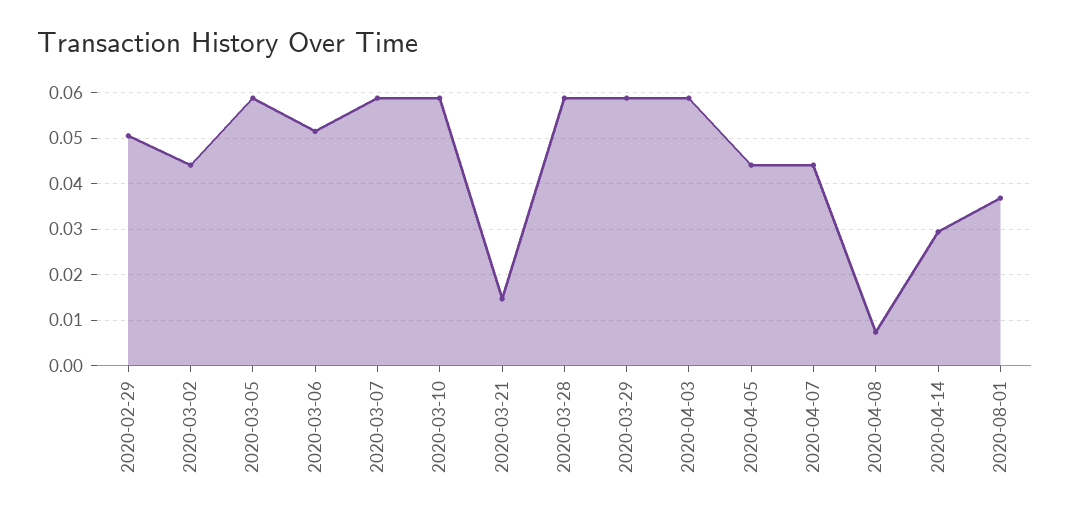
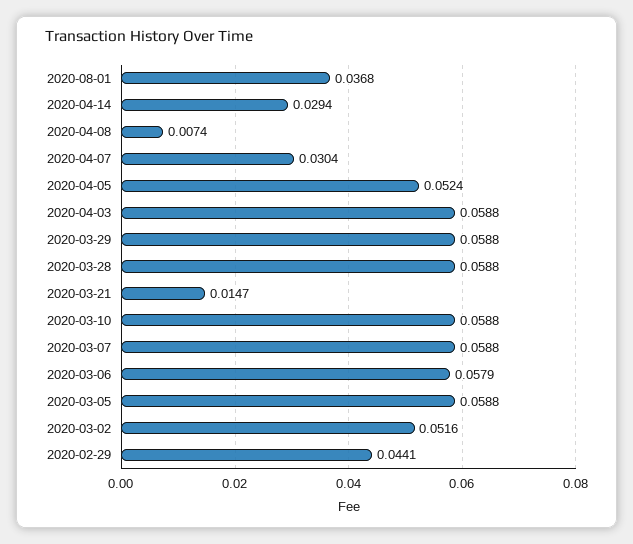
  {
-   "2020-02-29": 0.05,
+   "2020-02-29": 0.0441,
-   "2020-03-02": 0.044,
+   "2020-03-02": 0.0516,
    "2020-03-05": 0.0588,
-   "2020-03-06": 0.052,
+   "2020-03-06": 0.0579,
    "2020-03-07": 0.0588,
    "2020-03-10": 0.0588,
    "2020-03-21": 0.0147,
    "2020-03-28": 0.0588,
    "2020-03-29": 0.0588,
    "2020-04-03": 0.0588,
-   "2020-04-05": 0.044,
+   "2020-04-05": 0.0524,
-   "2020-04-07": 0.044,
+   "2020-04-07": 0.0304,
    "2020-04-08": 0.0074,
    "2020-04-14": 0.0294,
    "2020-08-01": 0.0368
  }

